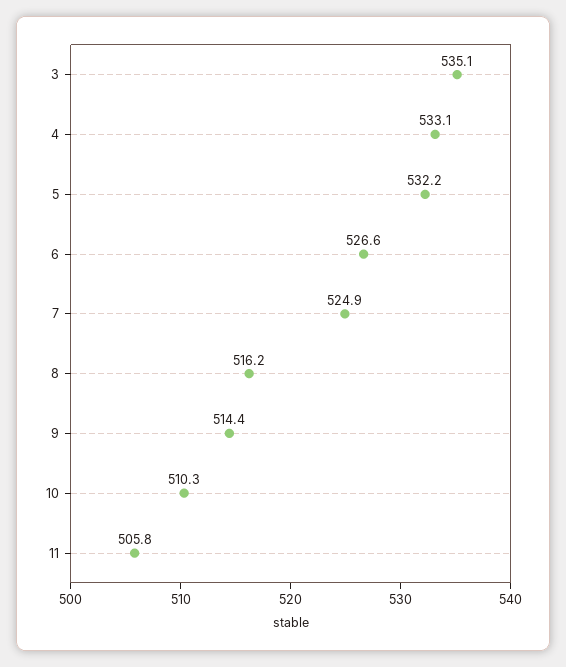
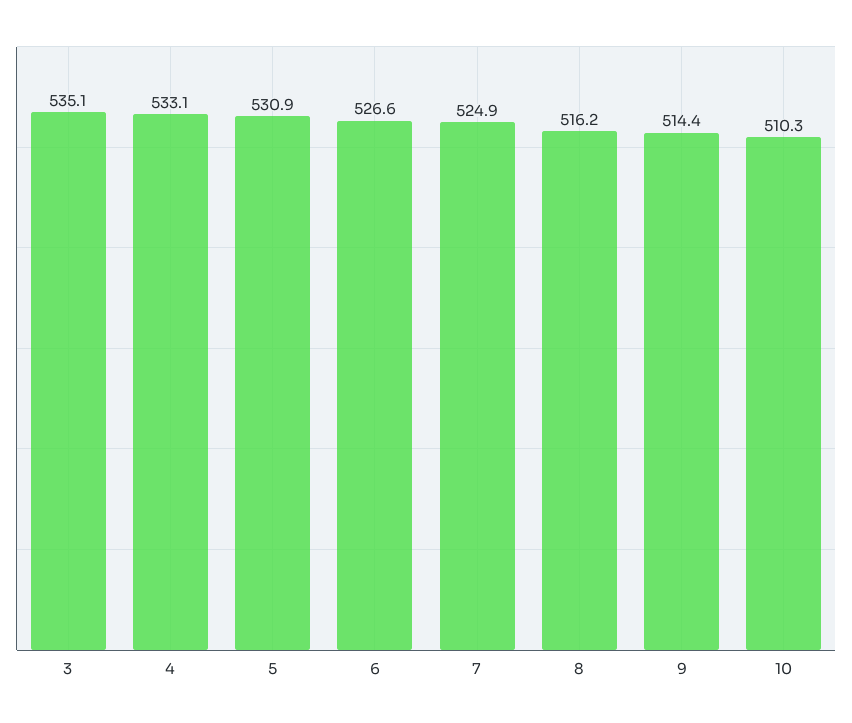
  {
    "3": 535.1,
    "4": 533.1,
-   "5": 532.2,
+   "5": 530.9,
    "6": 526.6,
    "7": 524.9,
    "8": 516.2,
    "9": 514.4,
-   "10": 510.3,
+   "10": 510.3
-   "11": 505.8
  }

